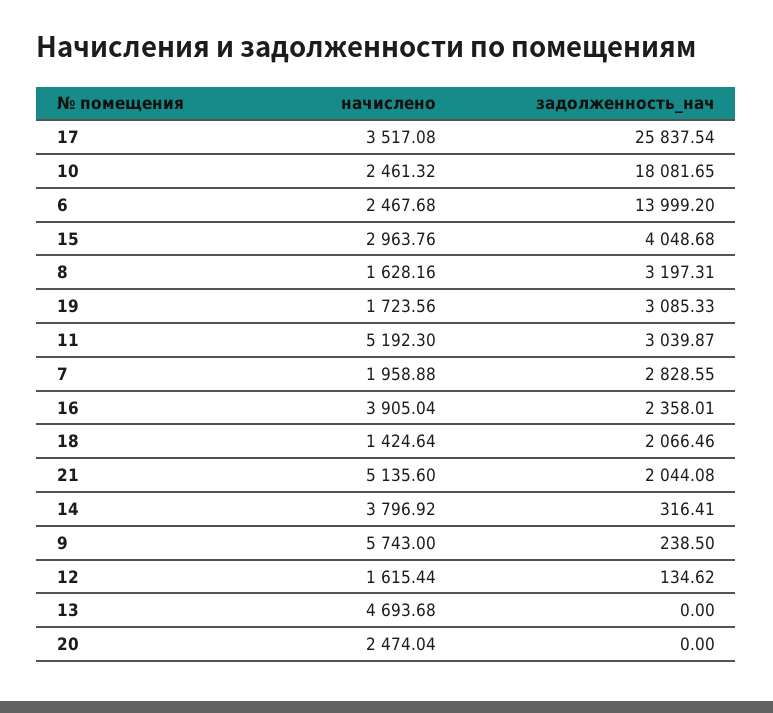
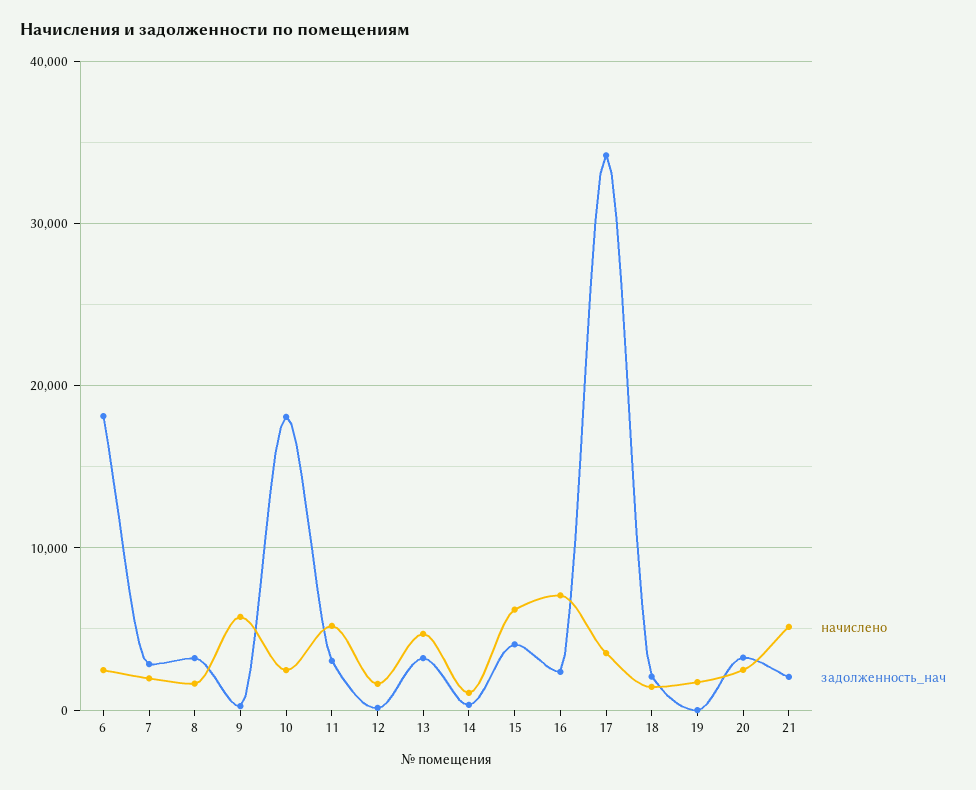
  {
    "начислено": {
      "17": 3517.08,
      "10": 2461.32,
      "6": 2467.68,
-     "15": 2963.76,
+     "15": 6000,
      "8": 1628.16,
      "19": 1723.56,
      "11": 5192.3,
      "7": 1958.88,
-     "16": 3905.04,
+     "16": 7000,
      "18": 1424.64,
      "21": 5135.6,
-     "14": 3796.92,
+     "14": 1000,
      "9": 5743,
      "12": 1615.44,
      "13": 4693.68,
      "20": 2474.04
    },
    "задолженность_нач": {
-     "17": 25837.54,
+     "17": 34000,
      "10": 18081.65,
-     "6": 13999.2,
+     "6": 18000,
      "15": 4048.68,
      "8": 3197.31,
-     "19": 3085.33,
+     "19": 0,
      "11": 3039.87,
      "7": 2828.55,
      "16": 2358.01,
      "18": 2066.46,
      "21": 2044.08,
      "14": 316.41,
      "9": 238.5,
      "12": 134.62,
-     "13": 0,
+     "13": 3000,
-     "20": 0
+     "20": 3000
    }
  }

